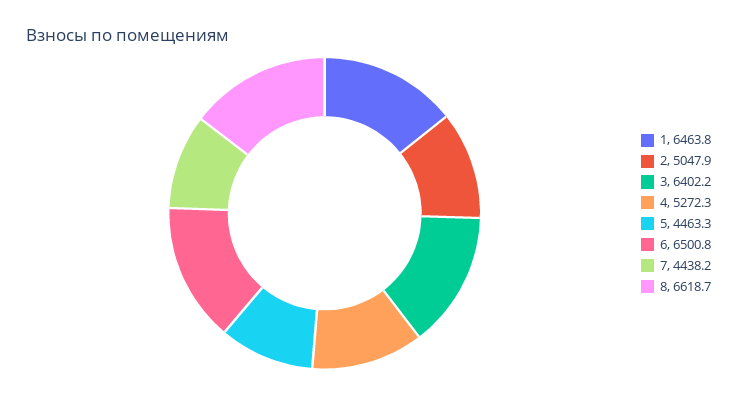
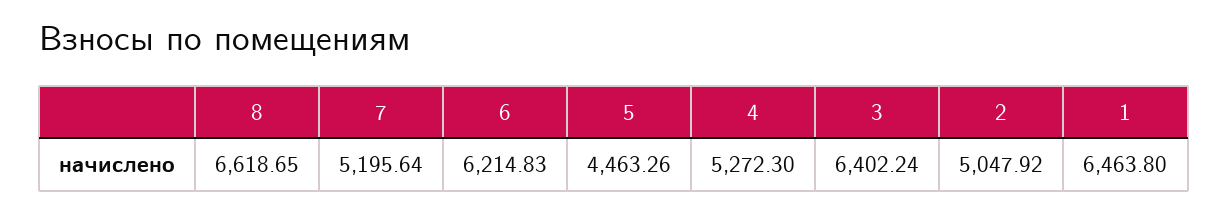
  {
    "1": 6463.8,
    "2": 5047.92,
    "3": 6402.24,
    "4": 5272.3,
    "5": 4463.26,
-   "6": 6500.8,
+   "6": 6214.83,
-   "7": 4438.2,
+   "7": 5195.64,
    "8": 6618.65
  }

